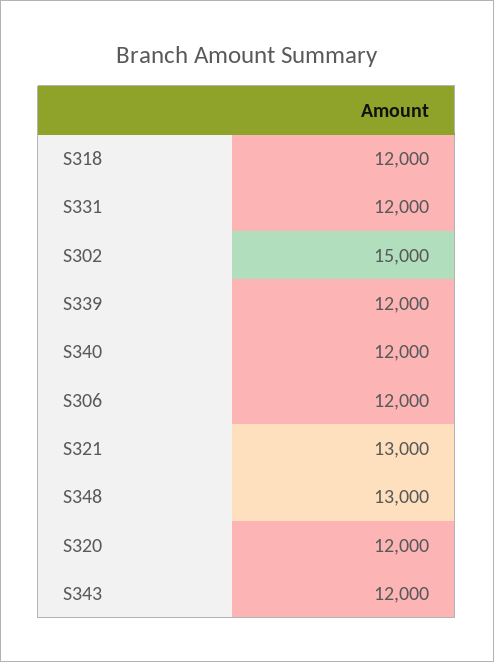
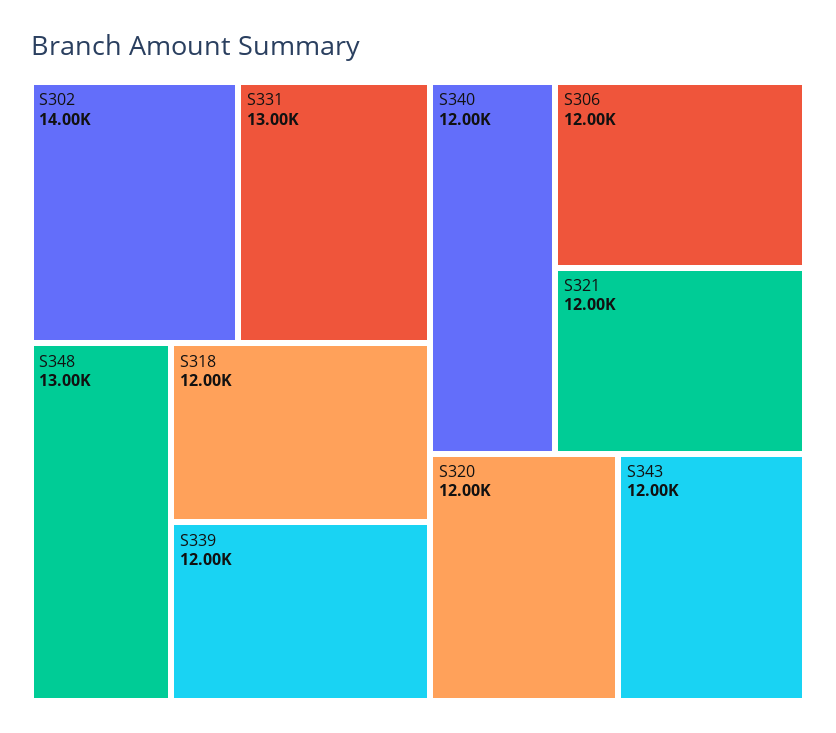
  {
    "S318": 12000,
-   "S331": 12000,
+   "S331": 13000,
-   "S302": 15000,
+   "S302": 14000,
    "S339": 12000,
    "S340": 12000,
    "S306": 12000,
-   "S321": 13000,
+   "S321": 12000,
    "S348": 13000,
    "S320": 12000,
    "S343": 12000
  }

